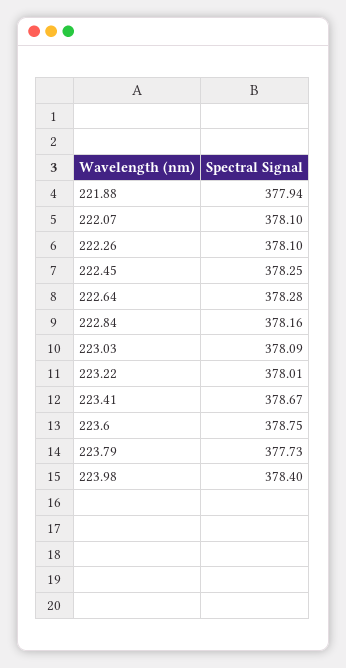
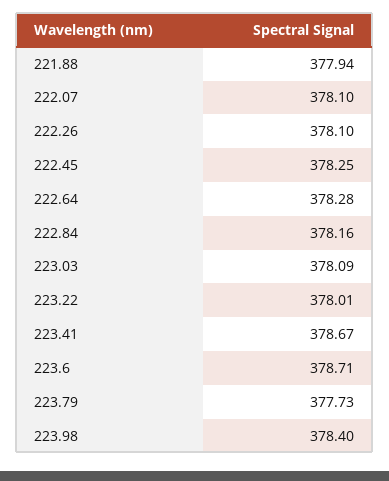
  {
    "221.88": 377.94,
    "222.07": 378.1,
    "222.26": 378.1,
    "222.45": 378.25,
    "222.64": 378.28,
    "222.84": 378.16,
    "223.03": 378.09,
    "223.22": 378.01,
    "223.41": 378.67,
-   "223.6": 378.75,
+   "223.6": 378.71,
    "223.79": 377.73,
    "223.98": 378.4
  }

